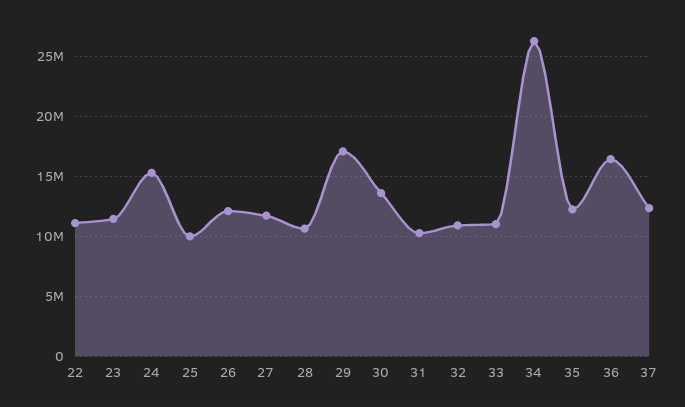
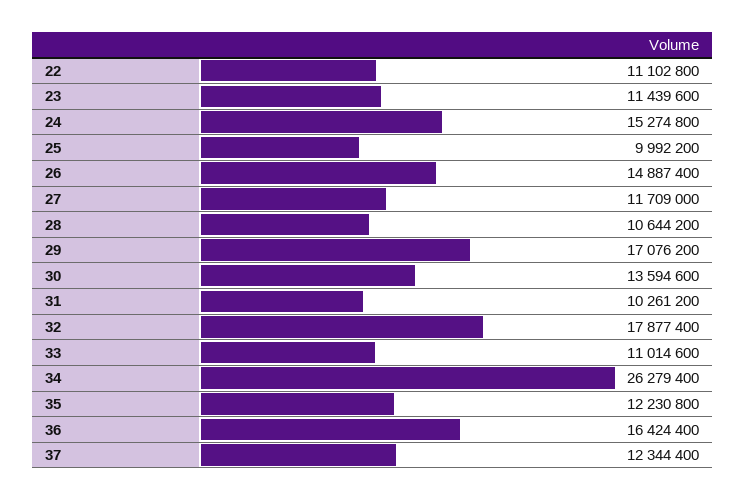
  {
    "22": 11102800,
    "23": 11439600,
    "24": 15274800,
    "25": 9992200,
-   "26": 12000000,
+   "26": 14887400,
    "27": 11709000,
    "28": 10644200,
    "29": 17076200,
    "30": 13594600,
    "31": 10261200,
-   "32": 11000000,
+   "32": 17877400,
    "33": 11014600,
    "34": 26279400,
    "35": 12230800,
    "36": 16424400,
    "37": 12344400
  }

